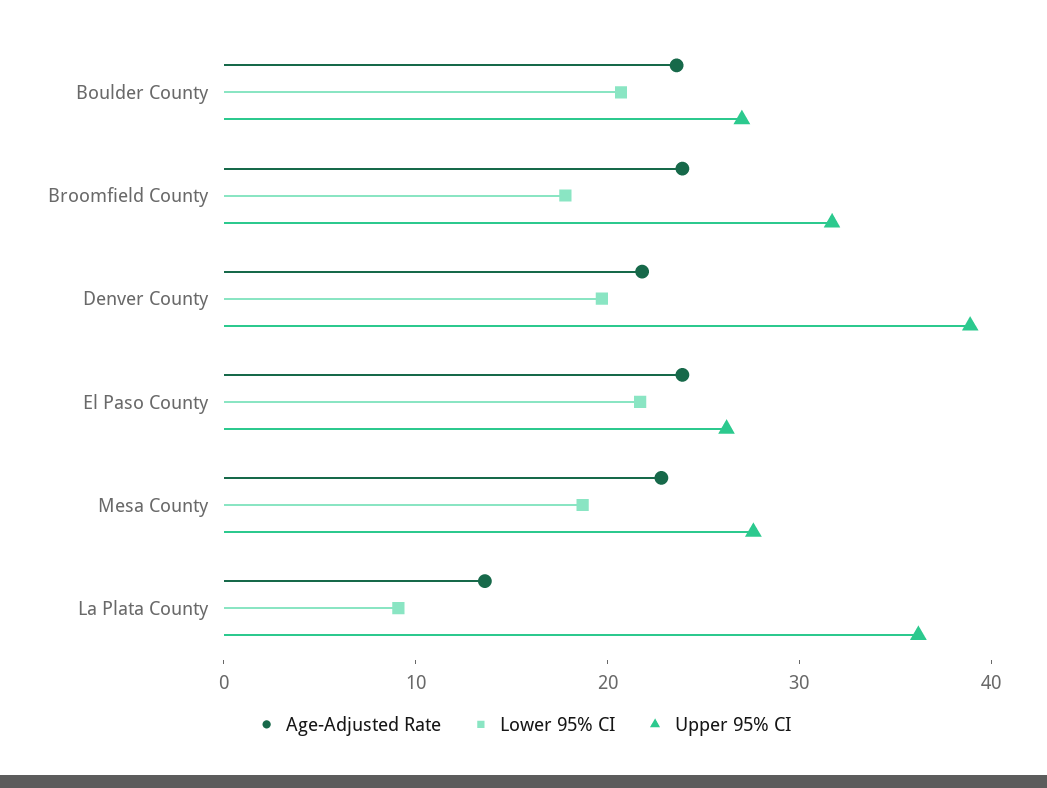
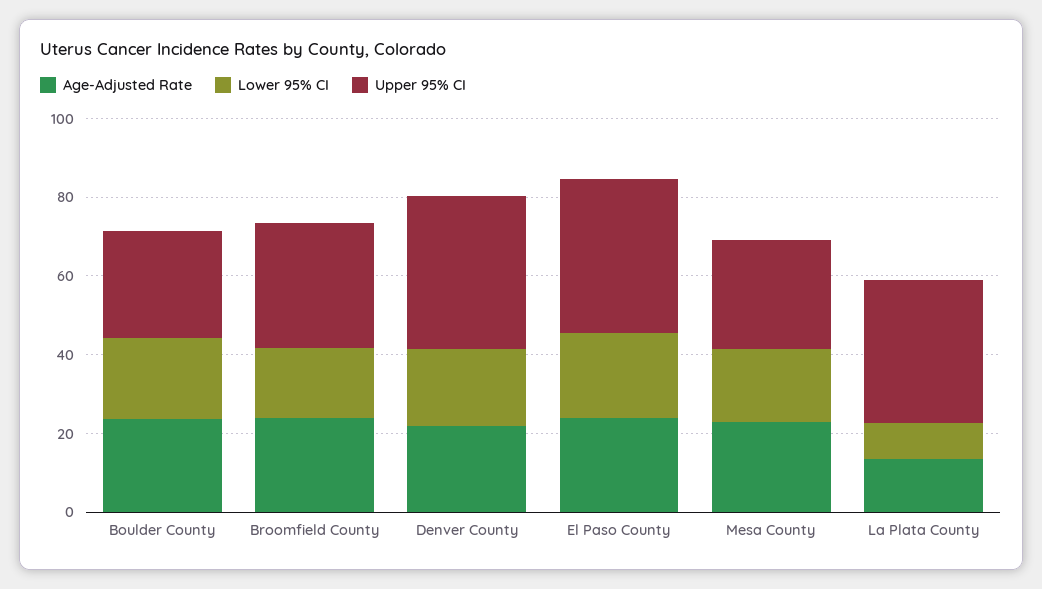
  {
    "Age-Adjusted Rate": {
      "Boulder County": 24,
      "Broomfield County": 24,
      "Denver County": 22,
      "El Paso County": 24,
      "Mesa County": 22,
      "La Plata County": 14
    },
    "Lower 95% CI": {
      "Boulder County": 20,
      "Broomfield County": 18,
      "Denver County": 20,
      "El Paso County": 22,
      "Mesa County": 18,
      "La Plata County": 10
    },
    "Upper 95% CI": {
      "Boulder County": 28,
      "Broomfield County": 32,
      "Denver County": 38,
-     "El Paso County": 26,
+     "El Paso County": 40,
      "Mesa County": 28,
      "La Plata County": 36
    }
  }

